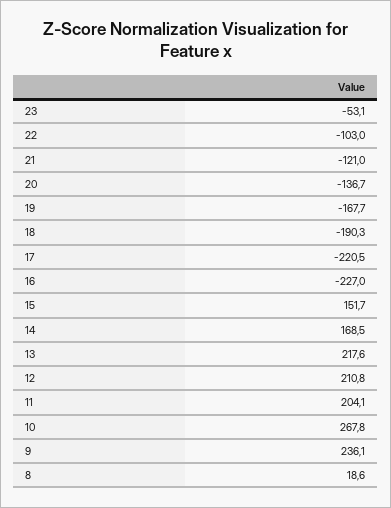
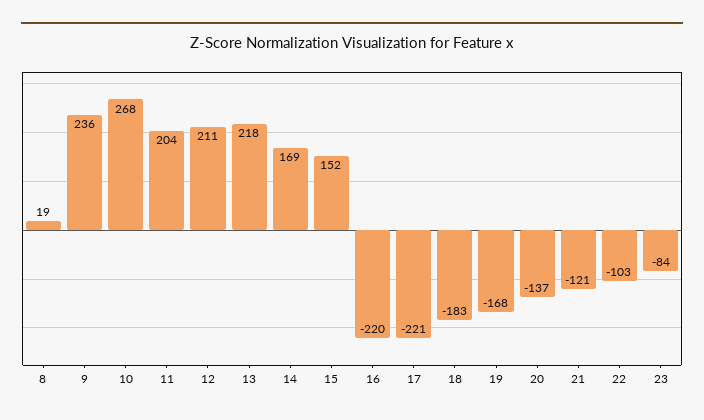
  {
-   "23": -53.1,
+   "23": -84,
    "22": -103,
    "21": -121,
    "20": -136.7,
    "19": -167.7,
-   "18": -190.3,
+   "18": -183,
    "17": -220.5,
-   "16": -227,
+   "16": -220,
    "15": 151.7,
    "14": 168.5,
    "13": 217.6,
    "12": 210.8,
    "11": 204.1,
    "10": 267.8,
    "9": 236.1,
    "8": 18.6
  }

